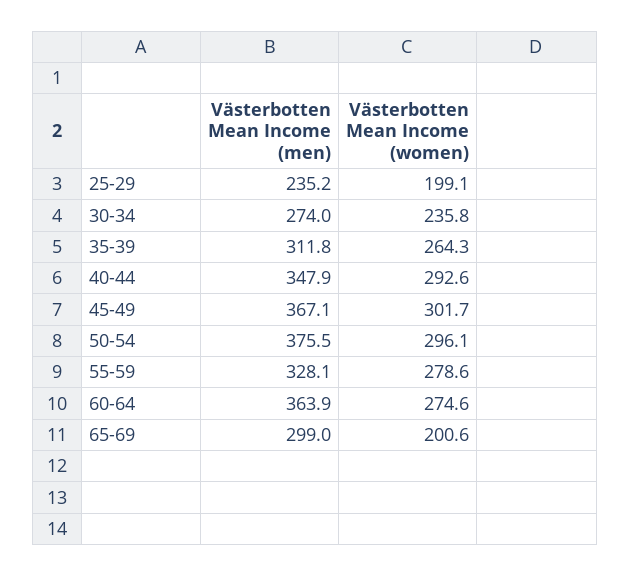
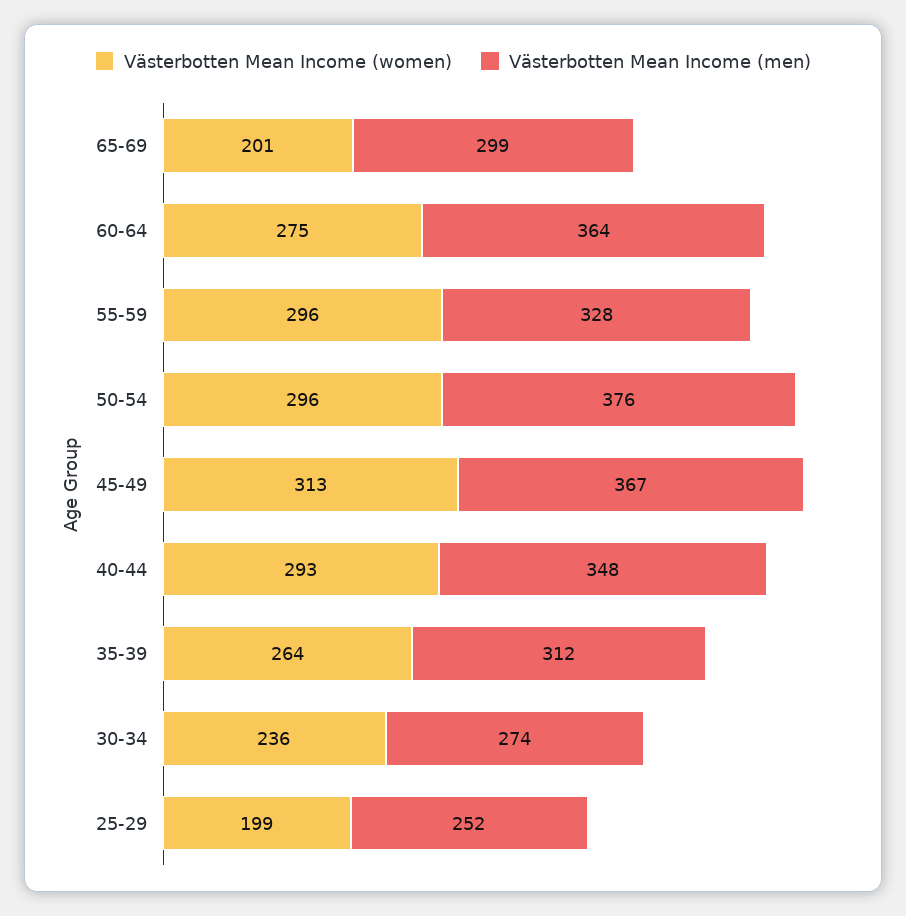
  {
    "Västerbotten Mean Income (men)": {
-     "25-29": 235.2,
+     "25-29": 252,
      "30-34": 274,
      "35-39": 311.8,
      "40-44": 347.9,
      "45-49": 367.1,
      "50-54": 375.5,
      "55-59": 328.1,
      "60-64": 363.9,
      "65-69": 299
    },
    "Västerbotten Mean Income (women)": {
      "25-29": 199.1,
      "30-34": 235.8,
      "35-39": 264.3,
      "40-44": 292.6,
-     "45-49": 301.7,
+     "45-49": 313,
      "50-54": 296.1,
-     "55-59": 278.6,
+     "55-59": 296,
      "60-64": 274.6,
      "65-69": 200.6
    }
  }

